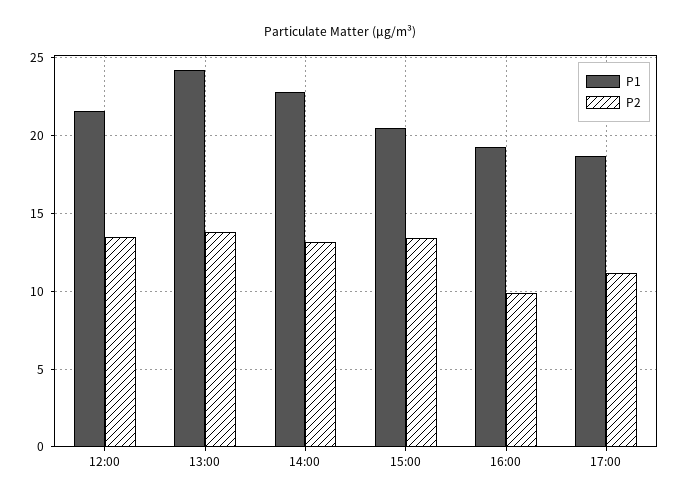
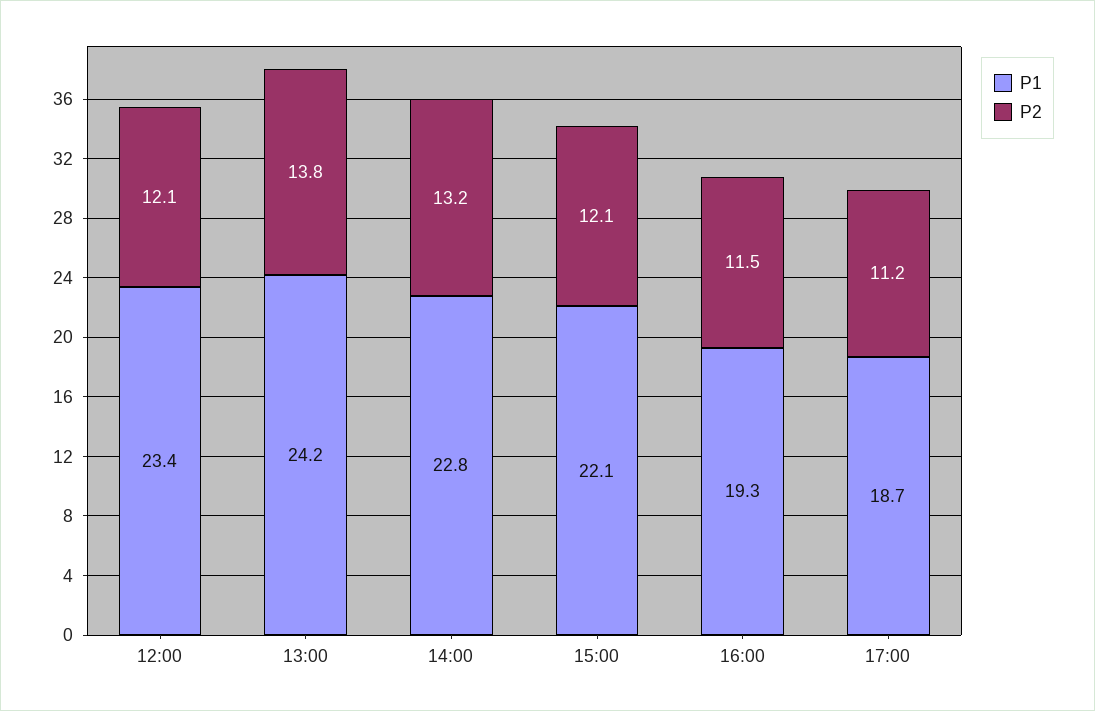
  {
    "P1": {
-     "12:00": 21.5,
+     "12:00": 23.4,
      "13:00": 24.2,
      "14:00": 22.8,
-     "15:00": 20.5,
+     "15:00": 22.1,
      "16:00": 19.3,
      "17:00": 18.7
    },
    "P2": {
-     "12:00": 13.5,
+     "12:00": 12.1,
      "13:00": 13.8,
      "14:00": 13.2,
-     "15:00": 13.5,
+     "15:00": 12.1,
-     "16:00": 10,
+     "16:00": 11.5,
      "17:00": 11.2
    }
  }

